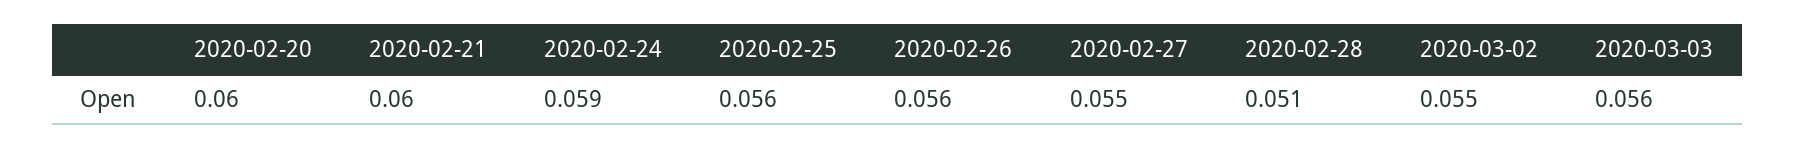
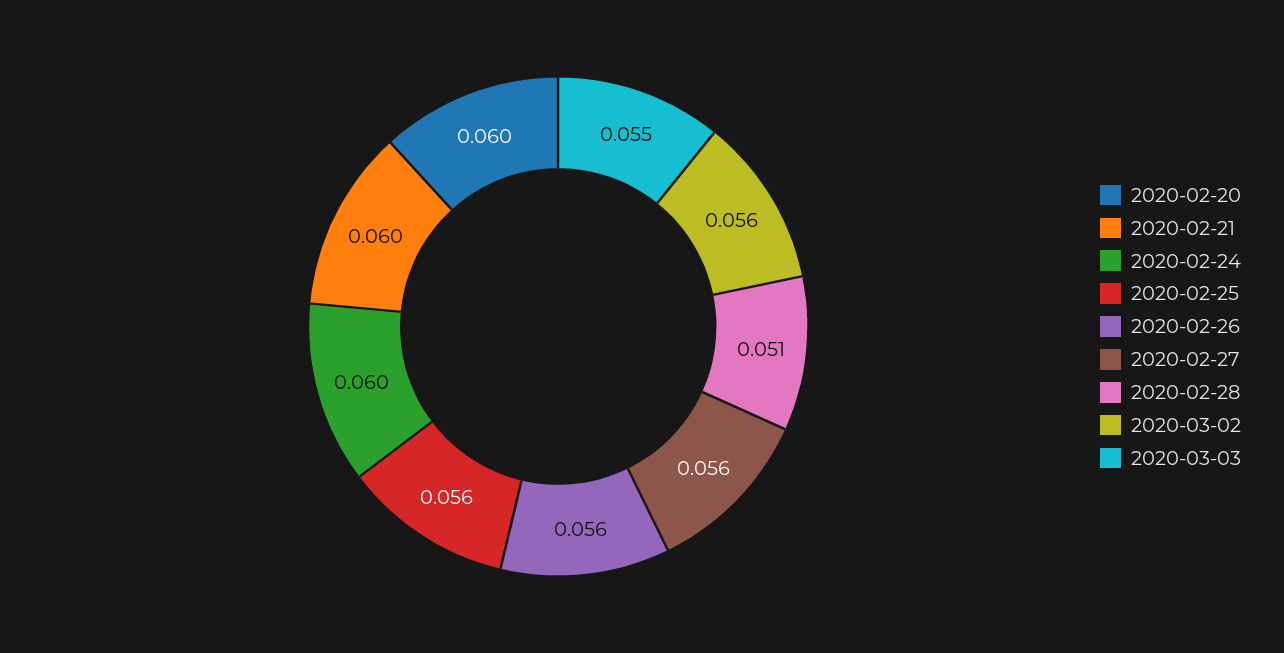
  {
    "2020-02-20": 0.06,
    "2020-02-21": 0.06,
-   "2020-02-24": 0.059,
+   "2020-02-24": 0.06,
    "2020-02-25": 0.056,
    "2020-02-26": 0.056,
-   "2020-02-27": 0.055,
+   "2020-02-27": 0.056,
    "2020-02-28": 0.051,
-   "2020-03-02": 0.055,
+   "2020-03-02": 0.056,
-   "2020-03-03": 0.056
+   "2020-03-03": 0.055
  }

